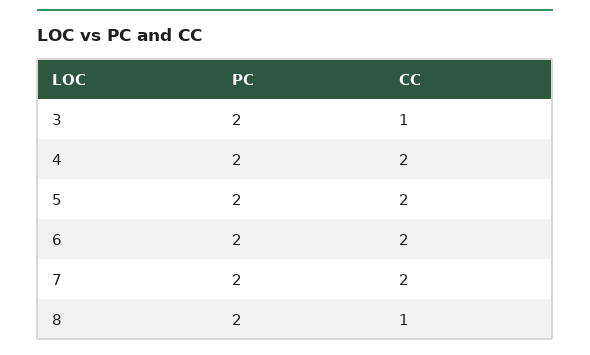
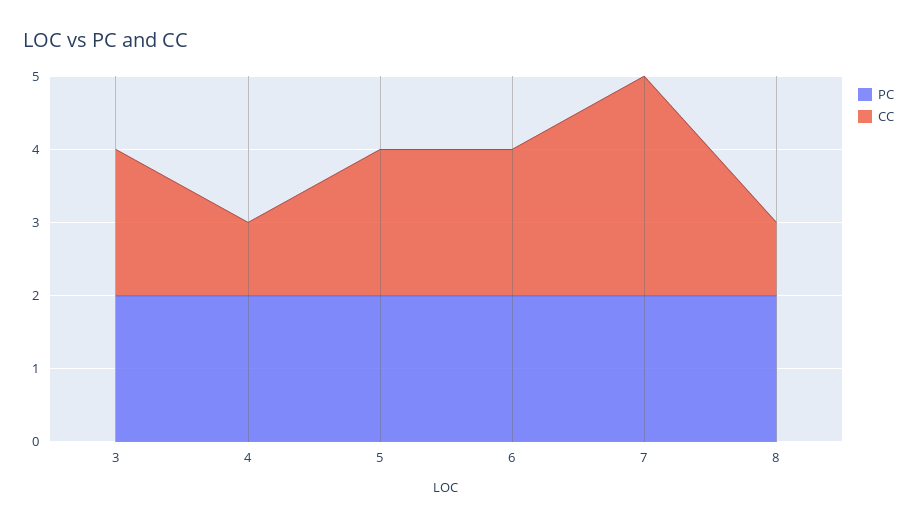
  {
    "PC": {
      "3": 2,
      "4": 2,
      "5": 2,
      "6": 2,
      "7": 2,
      "8": 2
    },
    "CC": {
-     "3": 1,
+     "3": 2,
-     "4": 2,
+     "4": 1,
      "5": 2,
      "6": 2,
-     "7": 2,
+     "7": 3,
      "8": 1
    }
  }

